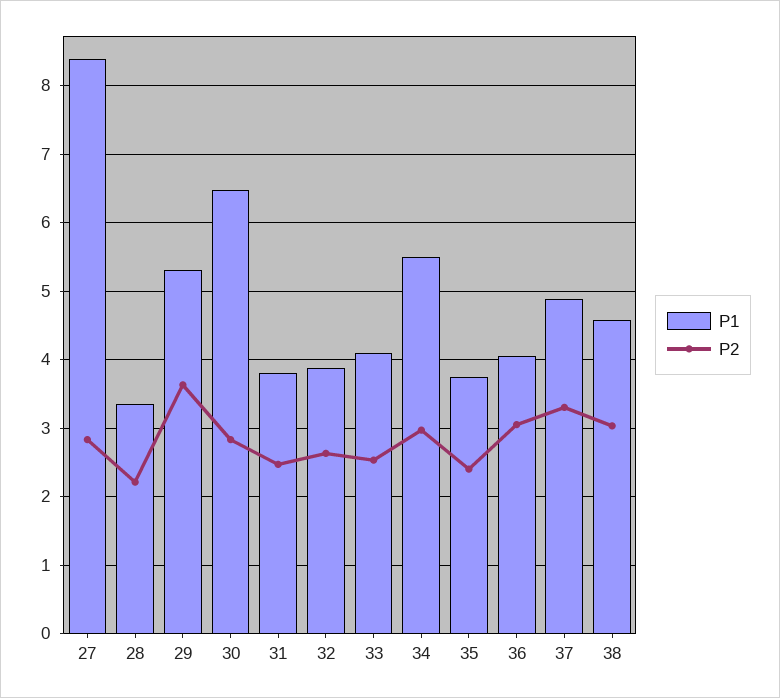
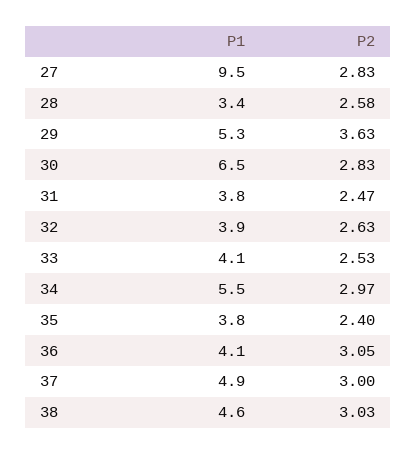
  {
    "P1": {
-     "27": 8.4,
+     "27": 9.5,
      "28": 3.4,
      "29": 5.3,
      "30": 6.5,
      "31": 3.8,
      "32": 3.9,
      "33": 4.1,
      "34": 5.5,
      "35": 3.8,
      "36": 4.1,
      "37": 4.9,
      "38": 4.6
    },
    "P2": {
      "27": 2.83,
-     "28": 2.2,
+     "28": 2.58,
      "29": 3.63,
      "30": 2.83,
      "31": 2.47,
      "32": 2.63,
      "33": 2.53,
      "34": 2.97,
      "35": 2.4,
      "36": 3.05,
-     "37": 3.3,
+     "37": 3,
      "38": 3.03
    }
  }

